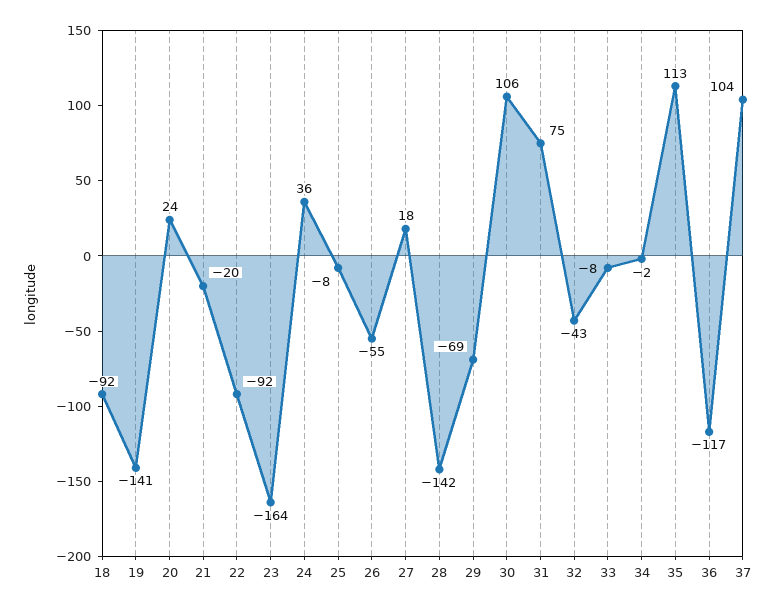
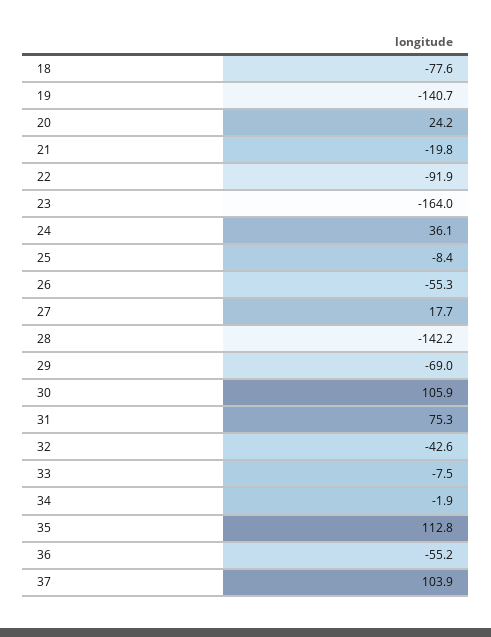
  {
-   "18": -92,
+   "18": -77.6,
    "19": -140.7,
    "20": 24.2,
    "21": -19.8,
    "22": -91.9,
    "23": -164,
    "24": 36.1,
    "25": -8.4,
    "26": -55.3,
    "27": 17.7,
    "28": -142.2,
    "29": -69,
    "30": 105.9,
    "31": 75.3,
    "32": -42.6,
    "33": -7.5,
    "34": -1.9,
    "35": 112.8,
-   "36": -117,
+   "36": -55.2,
    "37": 103.9
  }

